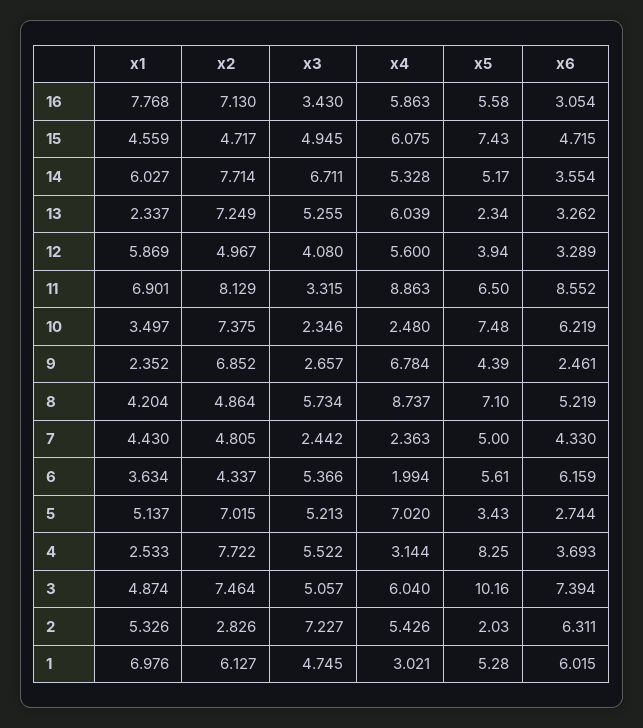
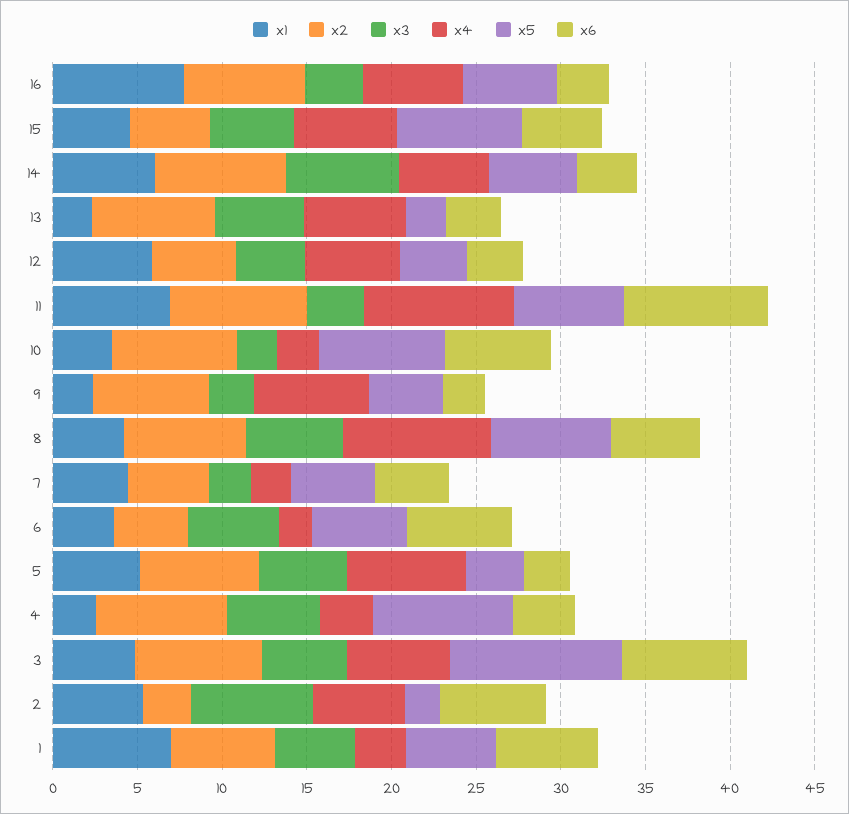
  {
    "x1": {
      "16": 7.768,
      "15": 4.559,
      "14": 6.027,
      "13": 2.337,
      "12": 5.869,
      "11": 6.901,
      "10": 3.497,
      "9": 2.352,
      "8": 4.204,
      "7": 4.43,
      "6": 3.634,
      "5": 5.137,
      "4": 2.533,
      "3": 4.874,
      "2": 5.326,
      "1": 6.976
    },
    "x2": {
      "16": 7.13,
      "15": 4.717,
      "14": 7.714,
      "13": 7.249,
      "12": 4.967,
      "11": 8.129,
      "10": 7.375,
      "9": 6.852,
-     "8": 4.864,
+     "8": 7,
      "7": 4.805,
      "6": 4.337,
      "5": 7.015,
      "4": 7.722,
      "3": 7.464,
      "2": 2.826,
      "1": 6.127
    },
    "x3": {
      "16": 3.43,
      "15": 4.945,
      "14": 6.711,
      "13": 5.255,
      "12": 4.08,
      "11": 3.315,
      "10": 2.346,
      "9": 2.657,
      "8": 5.734,
      "7": 2.442,
      "6": 5.366,
      "5": 5.213,
      "4": 5.522,
      "3": 5.057,
      "2": 7.227,
      "1": 4.745
    },
    "x4": {
      "16": 5.863,
      "15": 6.075,
      "14": 5.328,
      "13": 6.039,
      "12": 5.6,
      "11": 8.863,
      "10": 2.48,
      "9": 6.784,
      "8": 8.737,
      "7": 2.363,
      "6": 1.994,
      "5": 7.02,
      "4": 3.144,
      "3": 6.04,
      "2": 5.426,
      "1": 3.021
    },
    "x5": {
      "16": 5.58,
      "15": 7.43,
      "14": 5.17,
      "13": 2.34,
      "12": 3.94,
      "11": 6.5,
      "10": 7.48,
      "9": 4.39,
      "8": 7.1,
      "7": 5,
      "6": 5.61,
      "5": 3.43,
      "4": 8.25,
      "3": 10.16,
      "2": 2.03,
      "1": 5.28
    },
    "x6": {
      "16": 3.054,
      "15": 4.715,
      "14": 3.554,
      "13": 3.262,
      "12": 3.289,
      "11": 8.552,
      "10": 6.219,
      "9": 2.461,
      "8": 5.219,
      "7": 4.33,
      "6": 6.159,
      "5": 2.744,
      "4": 3.693,
      "3": 7.394,
      "2": 6.311,
      "1": 6.015
    }
  }

